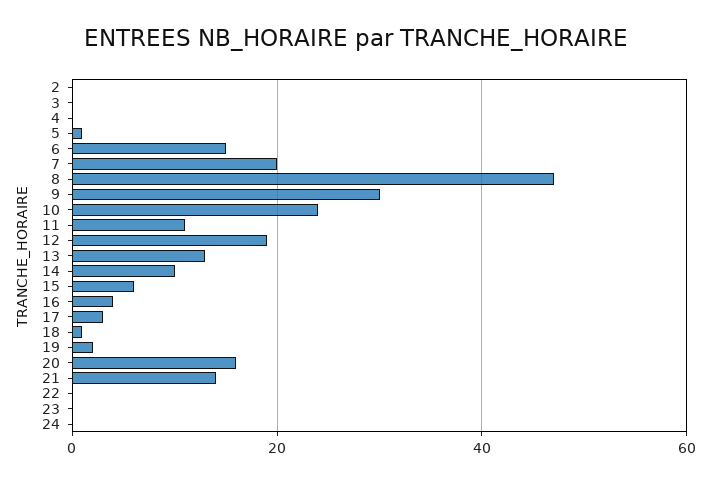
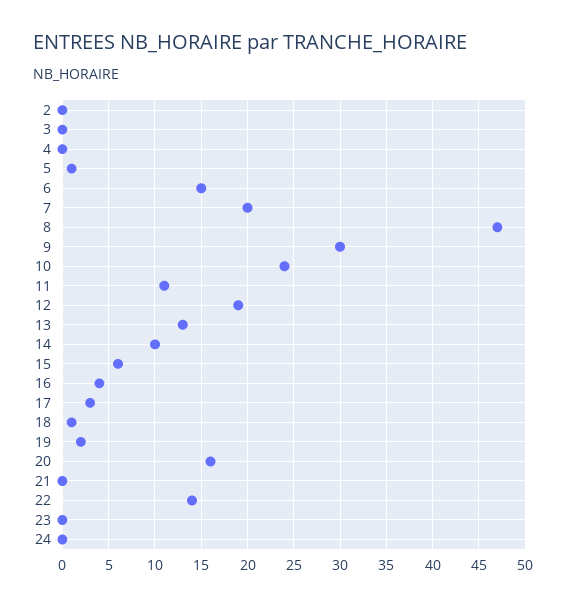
  {
    "2": 0,
    "3": 0,
    "4": 0,
    "5": 1,
    "6": 15,
    "7": 20,
    "8": 47,
    "9": 30,
    "10": 24,
    "11": 11,
    "12": 19,
    "13": 13,
    "14": 10,
    "15": 6,
    "16": 4,
    "17": 3,
    "18": 1,
    "19": 2,
    "20": 16,
-   "21": 15,
+   "21": 0,
-   "22": 0,
+   "22": 14,
    "23": 0,
    "24": 0
  }

